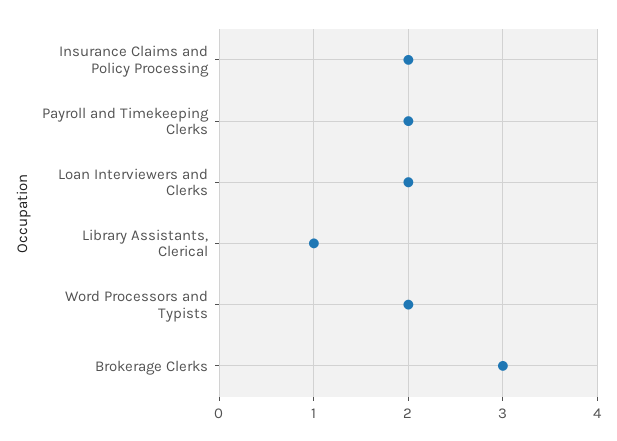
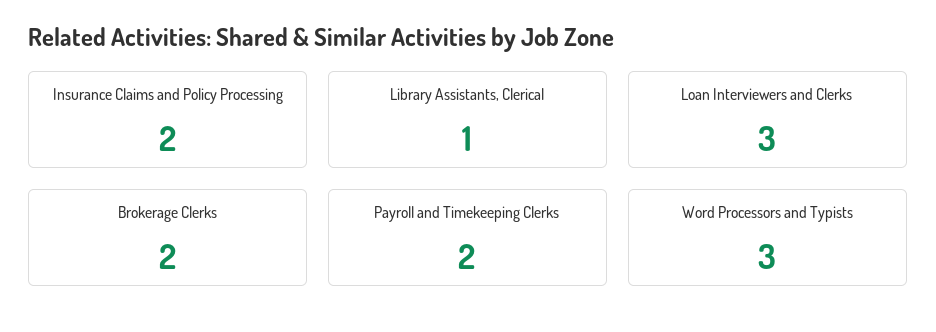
  {
    "Insurance Claims and Policy Processing": 2,
    "Payroll and Timekeeping Clerks": 2,
-   "Loan Interviewers and Clerks": 2,
+   "Loan Interviewers and Clerks": 3,
    "Library Assistants, Clerical": 1,
-   "Word Processors and Typists": 2,
+   "Word Processors and Typists": 3,
-   "Brokerage Clerks": 3
+   "Brokerage Clerks": 2
  }

